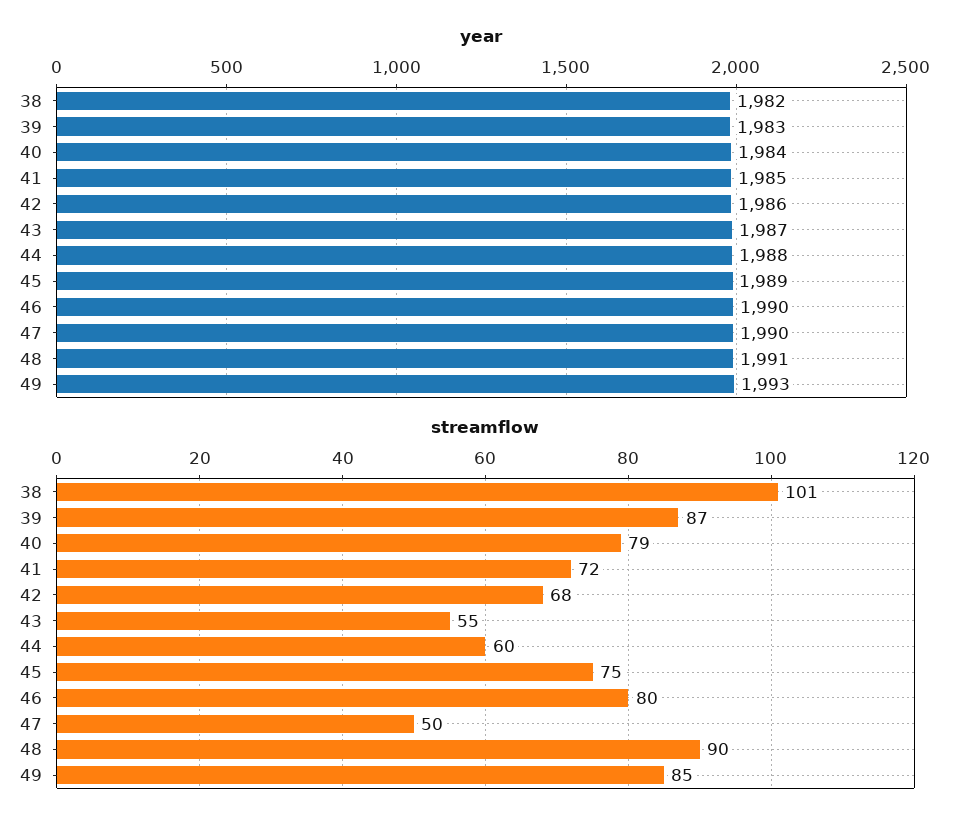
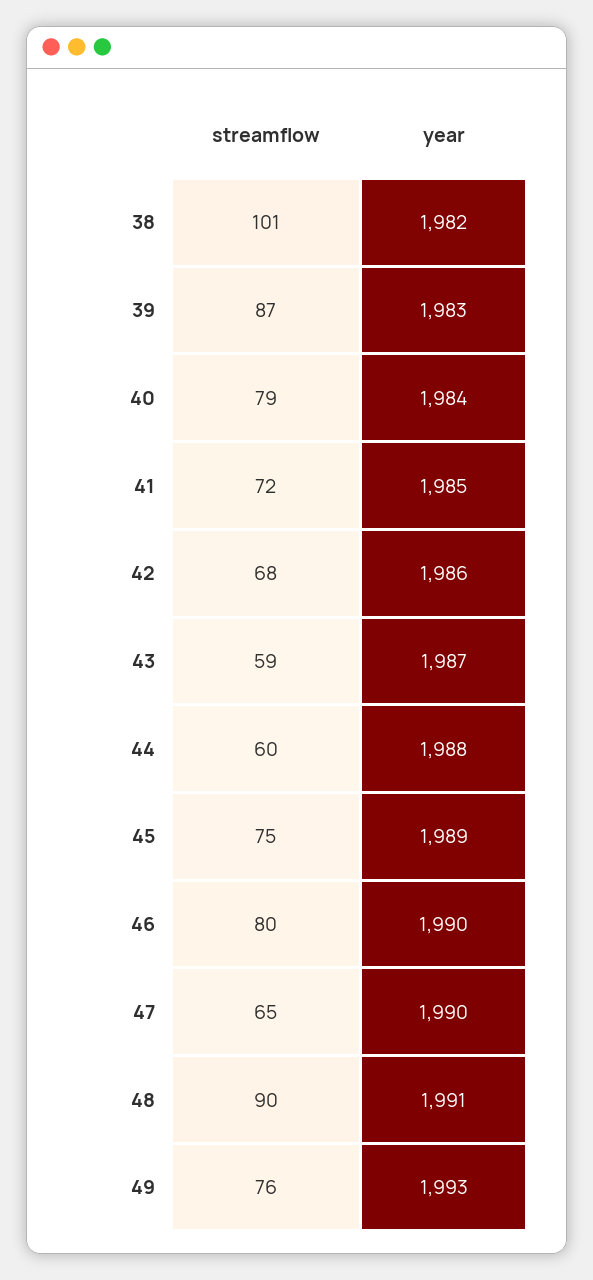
  {
    "year": {
      "38": 1982,
      "39": 1983,
      "40": 1984,
      "41": 1985,
      "42": 1986,
      "43": 1987,
      "44": 1988,
      "45": 1989,
      "46": 1990,
      "47": 1990,
      "48": 1991,
      "49": 1993
    },
    "streamflow": {
      "38": 101,
      "39": 87,
      "40": 79,
      "41": 72,
      "42": 68,
-     "43": 55,
+     "43": 59,
      "44": 60,
      "45": 75,
      "46": 80,
-     "47": 50,
+     "47": 65,
      "48": 90,
-     "49": 85
+     "49": 76
    }
  }

